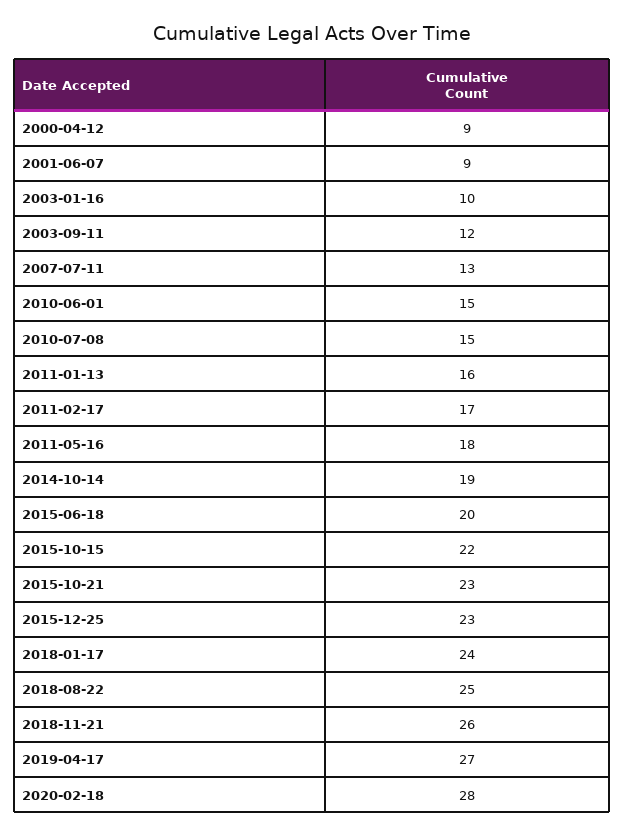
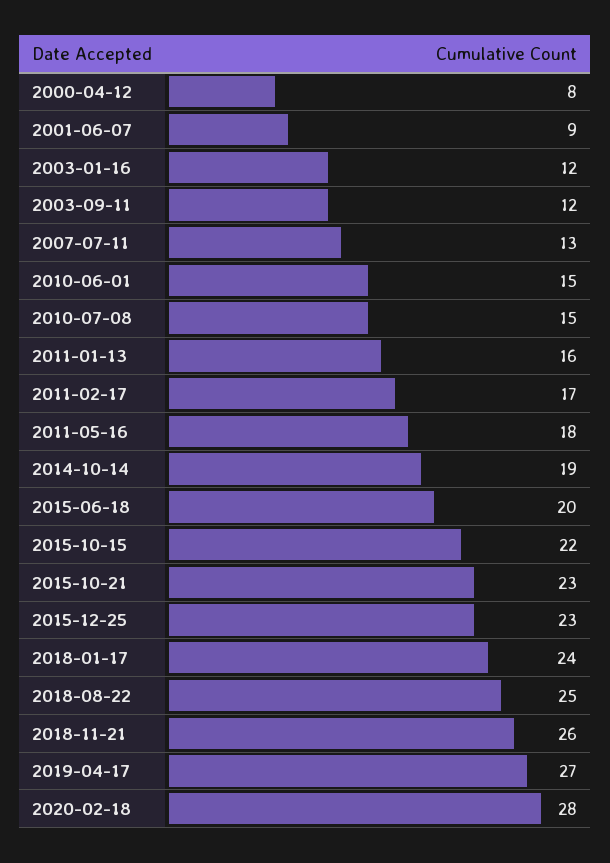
  {
-   "2000-04-12": 9,
+   "2000-04-12": 8,
    "2001-06-07": 9,
-   "2003-01-16": 10,
+   "2003-01-16": 12,
    "2003-09-11": 12,
    "2007-07-11": 13,
    "2010-06-01": 15,
    "2010-07-08": 15,
    "2011-01-13": 16,
    "2011-02-17": 17,
    "2011-05-16": 18,
    "2014-10-14": 19,
    "2015-06-18": 20,
    "2015-10-15": 22,
    "2015-10-21": 23,
    "2015-12-25": 23,
    "2018-01-17": 24,
    "2018-08-22": 25,
    "2018-11-21": 26,
    "2019-04-17": 27,
    "2020-02-18": 28
  }

